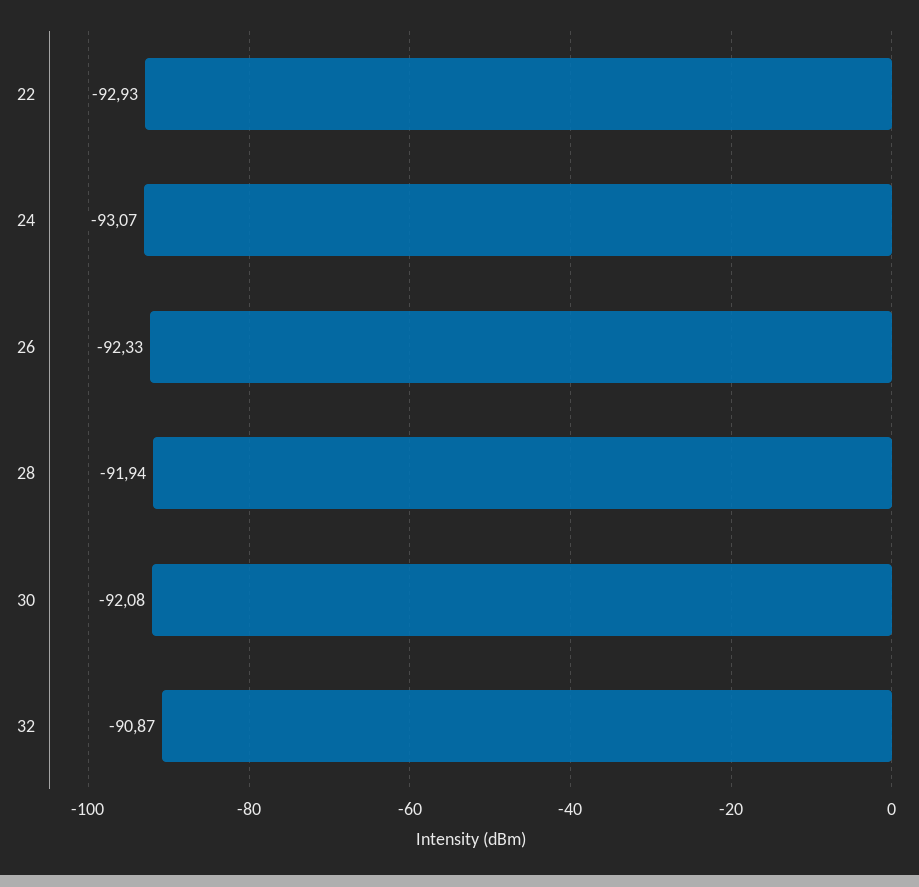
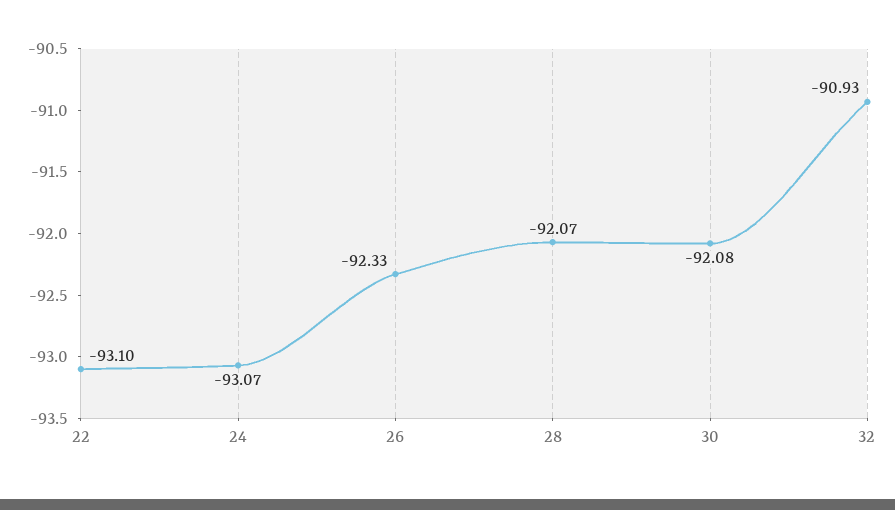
  {
-   "22": -92.93,
+   "22": -93.1,
    "24": -93.07,
    "26": -92.33,
-   "28": -91.94,
+   "28": -92.07,
    "30": -92.08,
-   "32": -90.87
+   "32": -90.93
  }

